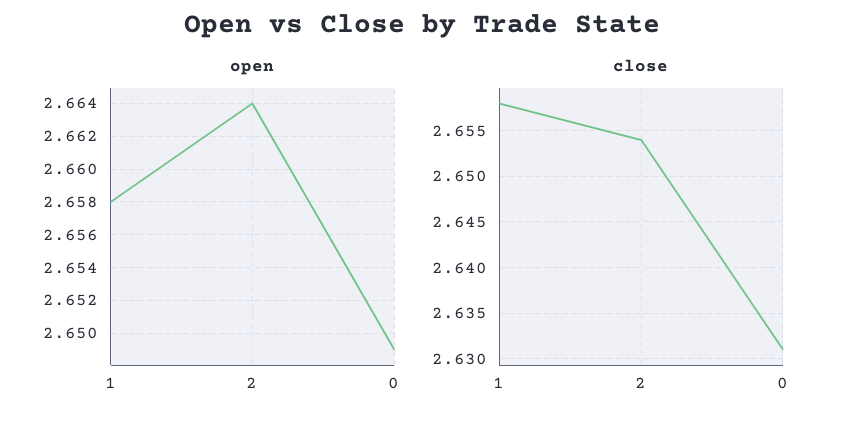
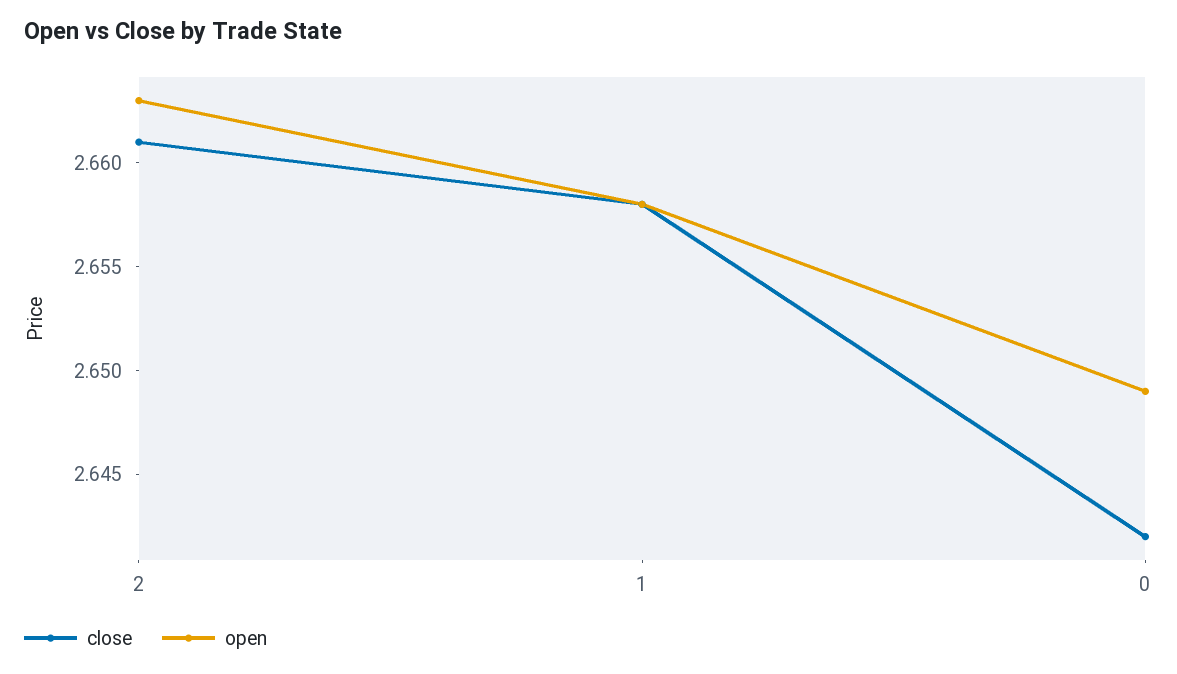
  {
    "open": {
      "1": 2.658,
-     "2": 2.664,
+     "2": 2.663,
      "0": 2.649
    },
    "close": {
      "1": 2.658,
-     "2": 2.654,
+     "2": 2.661,
-     "0": 2.631
+     "0": 2.642
    }
  }

